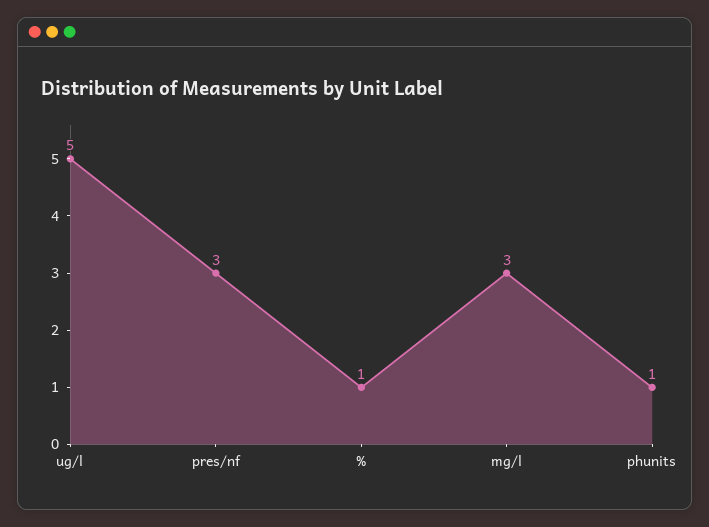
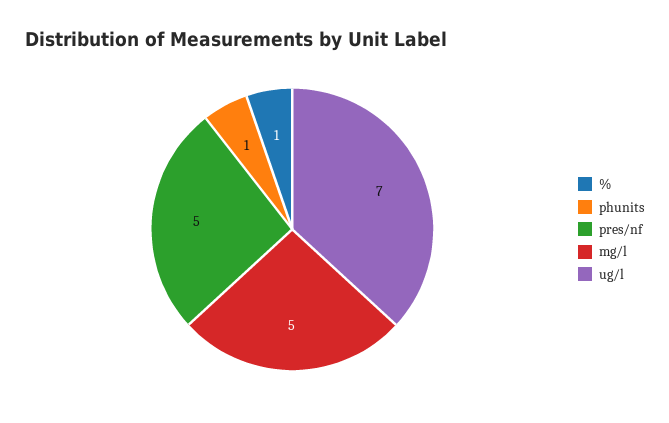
  {
-   "ug/l": 5,
+   "ug/l": 7,
-   "pres/nf": 3,
+   "pres/nf": 5,
    "%": 1,
-   "mg/l": 3,
+   "mg/l": 5,
    "phunits": 1
  }

